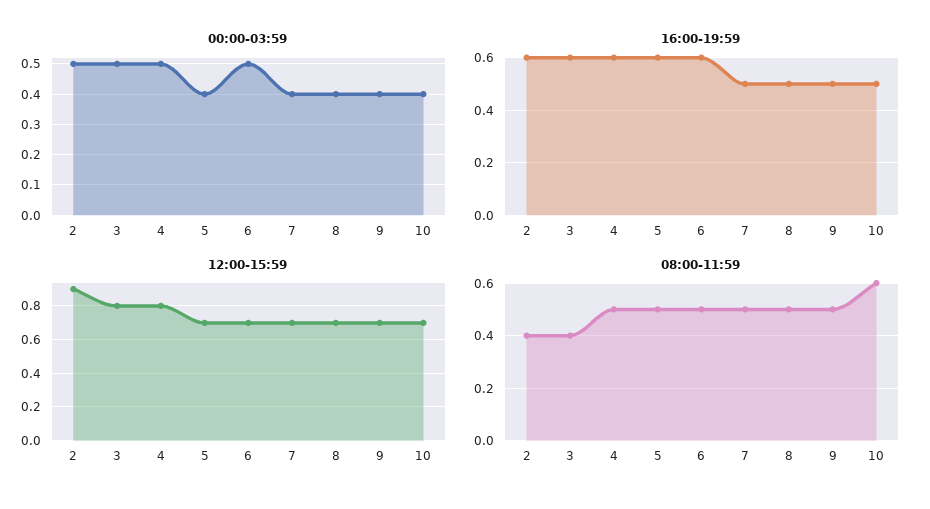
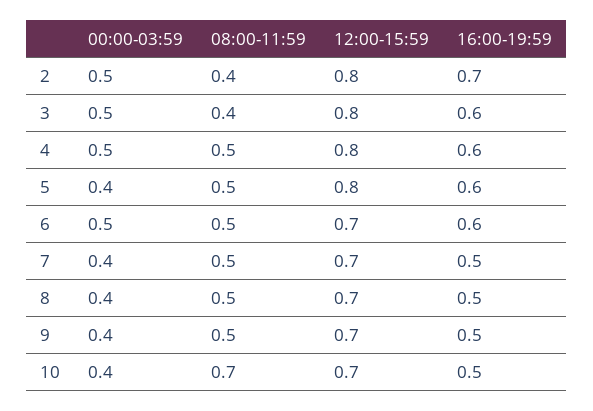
  {
    "00:00-03:59": {
      "2": 0.5,
      "3": 0.5,
      "4": 0.5,
      "5": 0.4,
      "6": 0.5,
      "7": 0.4,
      "8": 0.4,
      "9": 0.4,
      "10": 0.4
    },
    "16:00-19:59": {
-     "2": 0.6,
+     "2": 0.7,
      "3": 0.6,
      "4": 0.6,
      "5": 0.6,
      "6": 0.6,
      "7": 0.5,
      "8": 0.5,
      "9": 0.5,
      "10": 0.5
    },
    "12:00-15:59": {
-     "2": 0.9,
+     "2": 0.8,
      "3": 0.8,
      "4": 0.8,
-     "5": 0.7,
+     "5": 0.8,
      "6": 0.7,
      "7": 0.7,
      "8": 0.7,
      "9": 0.7,
      "10": 0.7
    },
    "08:00-11:59": {
      "2": 0.4,
      "3": 0.4,
      "4": 0.5,
      "5": 0.5,
      "6": 0.5,
      "7": 0.5,
      "8": 0.5,
      "9": 0.5,
-     "10": 0.6
+     "10": 0.7
    }
  }

